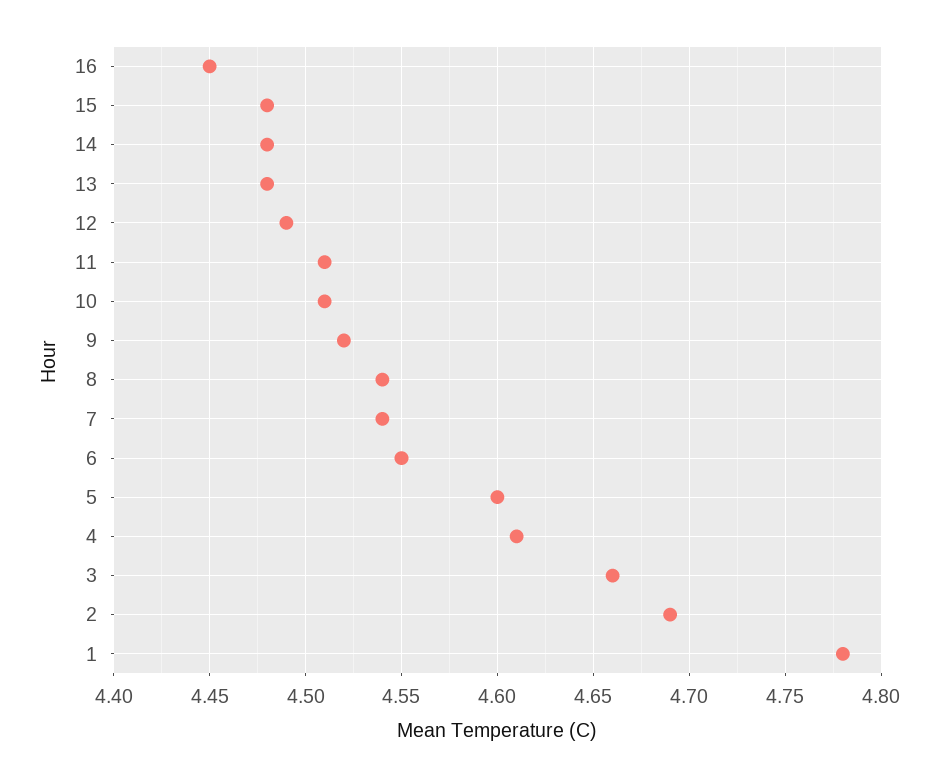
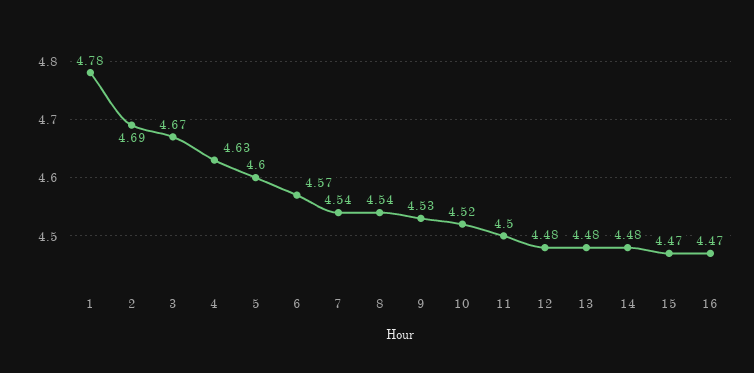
  {
-   "16": 4.45,
+   "16": 4.47,
-   "15": 4.48,
+   "15": 4.47,
    "14": 4.48,
    "13": 4.48,
-   "12": 4.49,
+   "12": 4.48,
-   "11": 4.51,
+   "11": 4.5,
-   "10": 4.51,
+   "10": 4.52,
-   "9": 4.52,
+   "9": 4.53,
    "8": 4.54,
    "7": 4.54,
-   "6": 4.55,
+   "6": 4.57,
    "5": 4.6,
-   "4": 4.61,
+   "4": 4.63,
-   "3": 4.66,
+   "3": 4.67,
    "2": 4.69,
    "1": 4.78
  }

